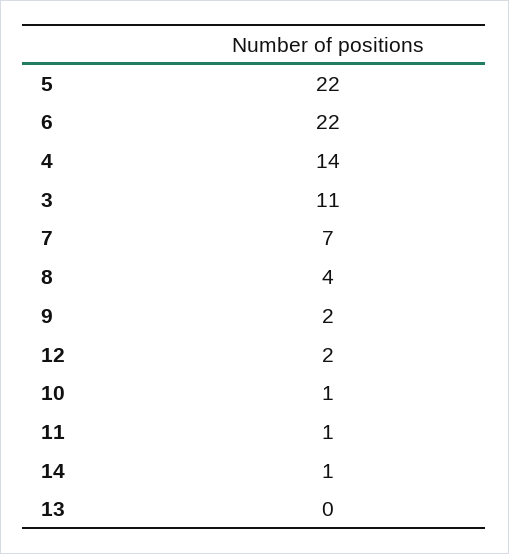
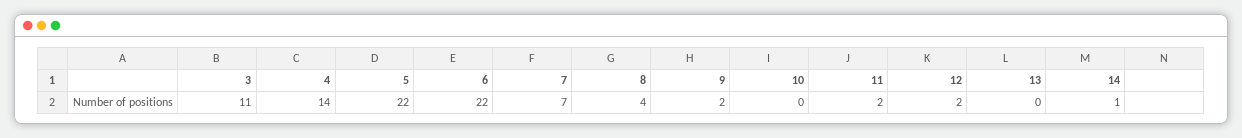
  {
    "5": 22,
    "6": 22,
    "4": 14,
    "3": 11,
    "7": 7,
    "8": 4,
    "9": 2,
    "12": 2,
-   "10": 1,
+   "10": 0,
-   "11": 1,
+   "11": 2,
    "14": 1,
    "13": 0
  }

